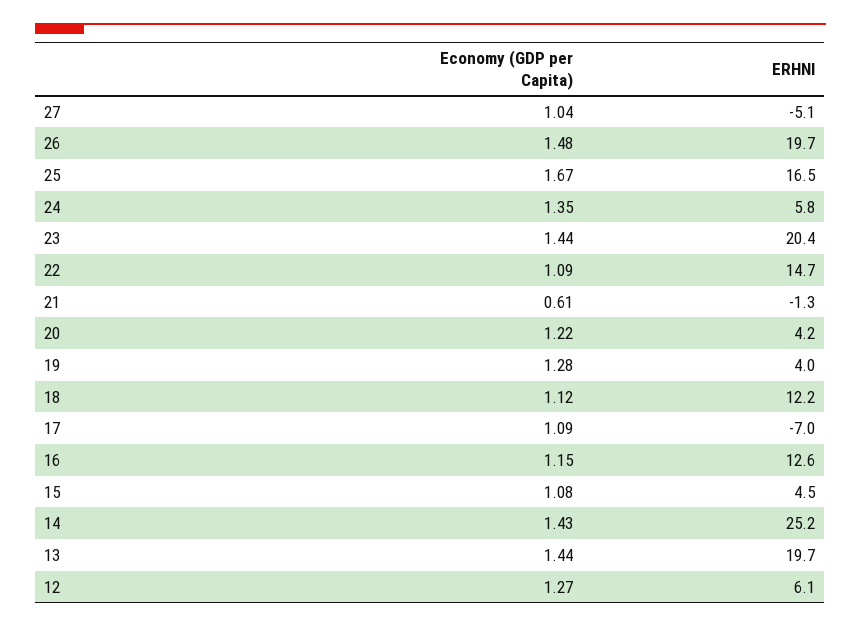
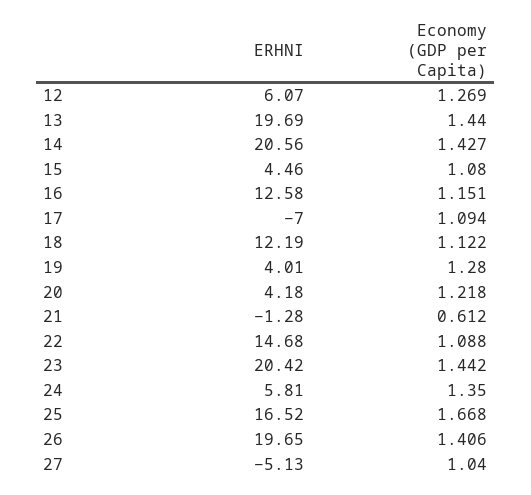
  {
    "Economy (GDP per Capita)": {
      "27": 1.04,
-     "26": 1.48,
+     "26": 1.406,
      "25": 1.668,
      "24": 1.35,
      "23": 1.442,
      "22": 1.088,
      "21": 0.612,
      "20": 1.218,
      "19": 1.28,
      "18": 1.122,
      "17": 1.094,
      "16": 1.151,
      "15": 1.08,
      "14": 1.427,
      "13": 1.44,
      "12": 1.269
    },
    "ERHNI": {
      "27": -5.13,
      "26": 19.65,
      "25": 16.52,
      "24": 5.81,
      "23": 20.42,
      "22": 14.68,
      "21": -1.28,
      "20": 4.18,
      "19": 4.01,
      "18": 12.19,
      "17": -7,
      "16": 12.58,
      "15": 4.46,
-     "14": 25.2,
+     "14": 20.56,
      "13": 19.69,
      "12": 6.07
    }
  }

